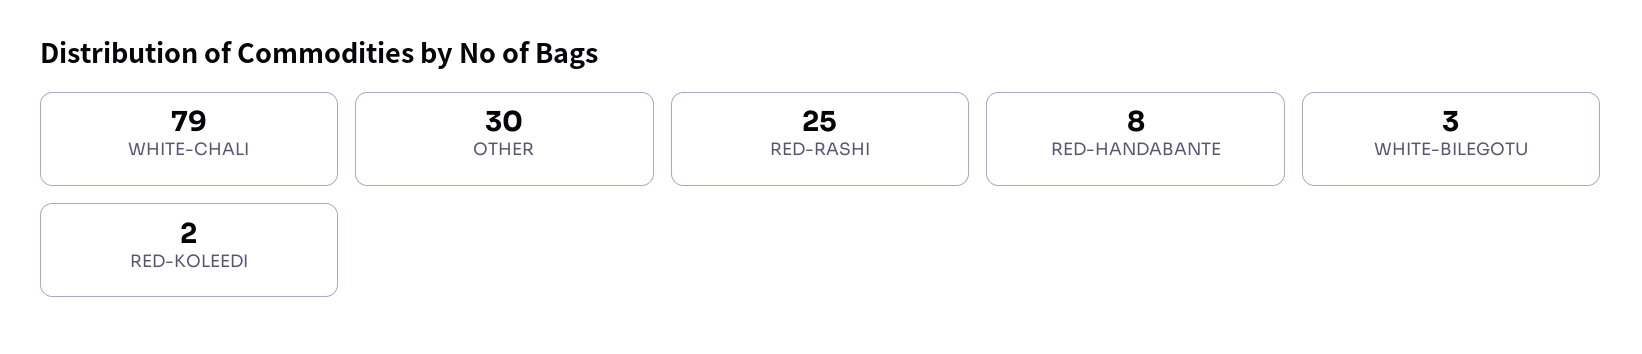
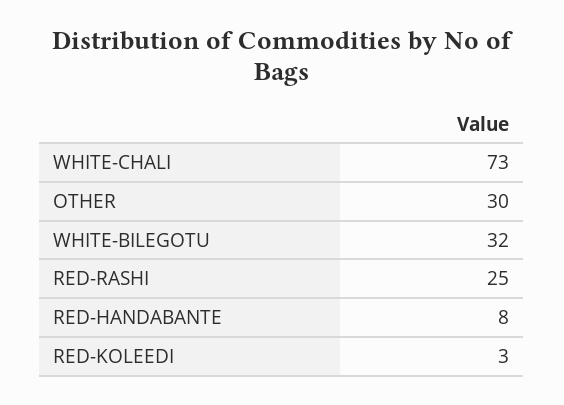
  {
-   "WHITE-CHALI": 79,
+   "WHITE-CHALI": 73,
    "OTHER": 30,
    "RED-RASHI": 25,
    "RED-HANDABANTE": 8,
-   "WHITE-BILEGOTU": 3,
+   "WHITE-BILEGOTU": 32,
-   "RED-KOLEEDI": 2
+   "RED-KOLEEDI": 3
  }

